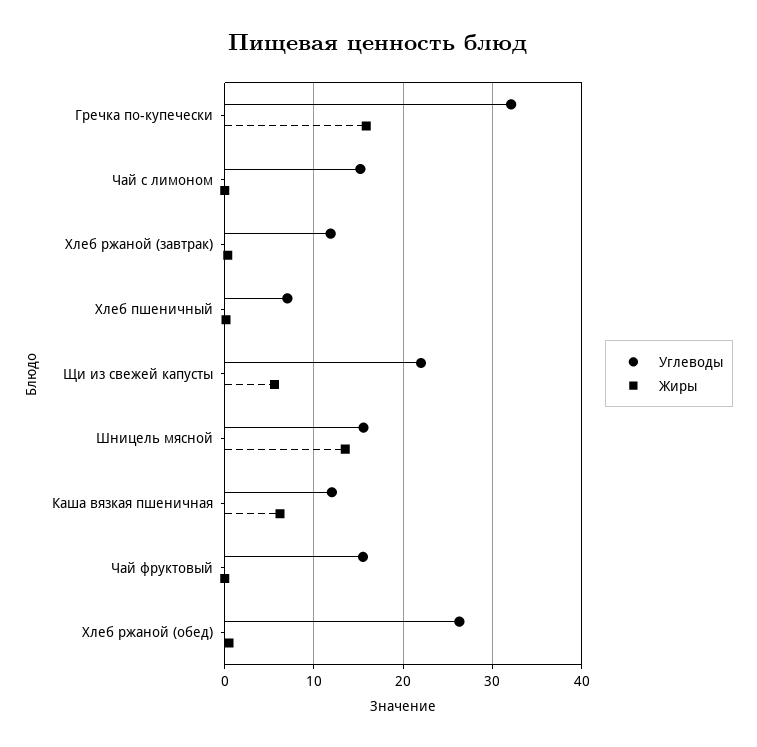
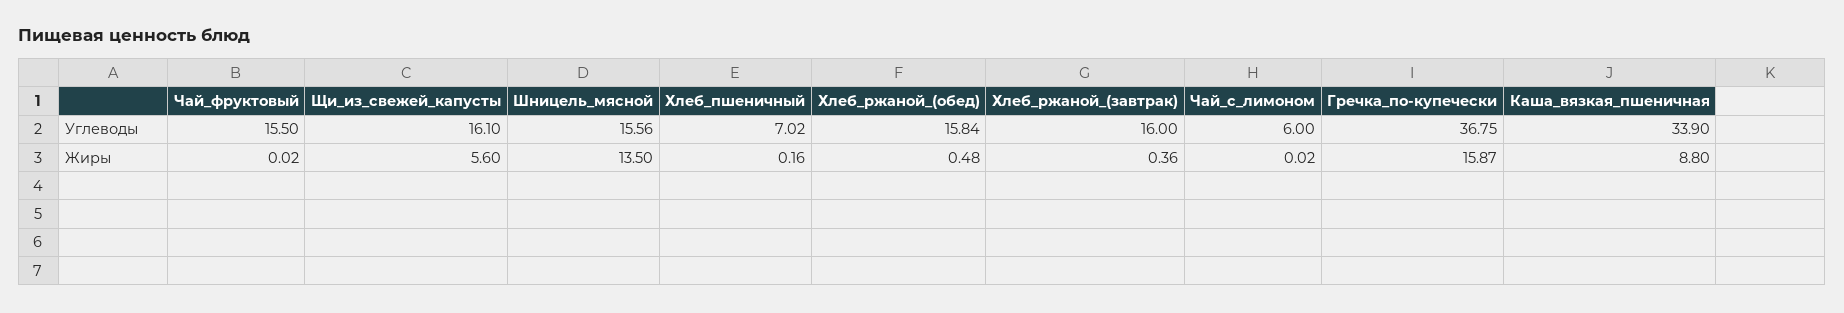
  {
    "Углеводы": {
-     "Гречка по-купечески": 32,
+     "Гречка по-купечески": 36.75,
-     "Чай с лимоном": 15,
+     "Чай с лимоном": 6,
-     "Хлеб ржаной (завтрак)": 12,
+     "Хлеб ржаной (завтрак)": 16,
      "Хлеб пшеничный": 7.02,
-     "Щи из свежей капусты": 22,
+     "Щи из свежей капусты": 16.1,
      "Шницель мясной": 15.56,
-     "Каша вязкая пшеничная": 12,
+     "Каша вязкая пшеничная": 33.9,
      "Чай фруктовый": 15.5,
-     "Хлеб ржаной (обед)": 26
+     "Хлеб ржаной (обед)": 15.84
    },
    "Жиры": {
      "Гречка по-купечески": 15.87,
      "Чай с лимоном": 0.02,
      "Хлеб ржаной (завтрак)": 0.36,
      "Хлеб пшеничный": 0.16,
      "Щи из свежей капусты": 5.6,
      "Шницель мясной": 13.5,
-     "Каша вязкая пшеничная": 6,
+     "Каша вязкая пшеничная": 8.8,
      "Чай фруктовый": 0.02,
      "Хлеб ржаной (обед)": 0.48
    }
  }

